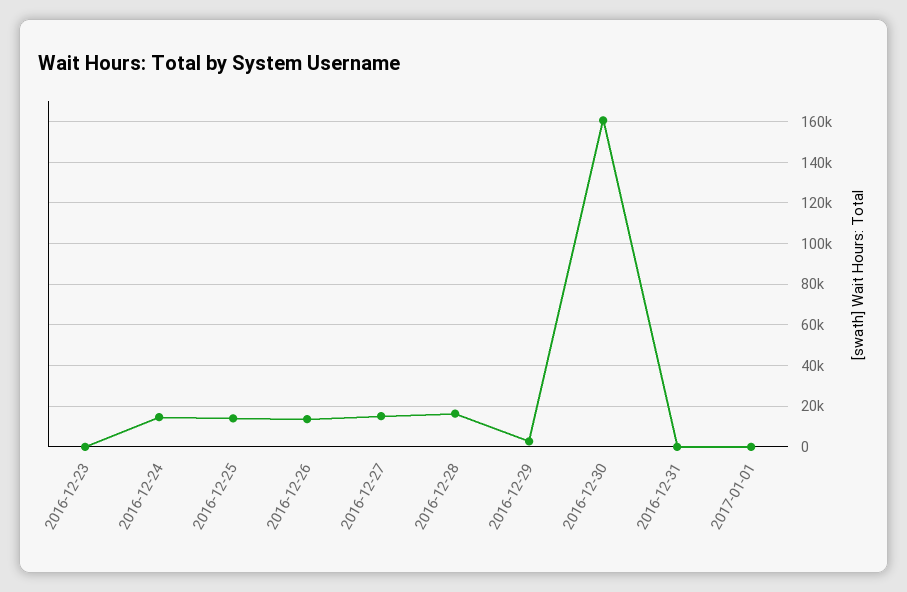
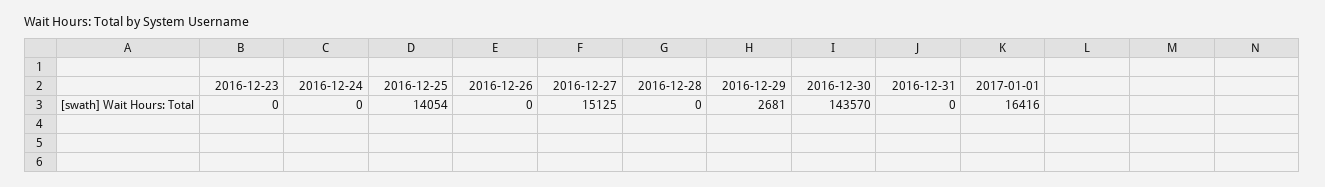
  {
    "2016-12-23": 0,
-   "2016-12-24": 15000,
+   "2016-12-24": 0,
    "2016-12-25": 14054,
-   "2016-12-26": 15000,
+   "2016-12-26": 0,
    "2016-12-27": 15125,
-   "2016-12-28": 15000,
+   "2016-12-28": 0,
    "2016-12-29": 2681,
-   "2016-12-30": 160000,
+   "2016-12-30": 143570,
    "2016-12-31": 0,
-   "2017-01-01": 0
+   "2017-01-01": 16416
  }

